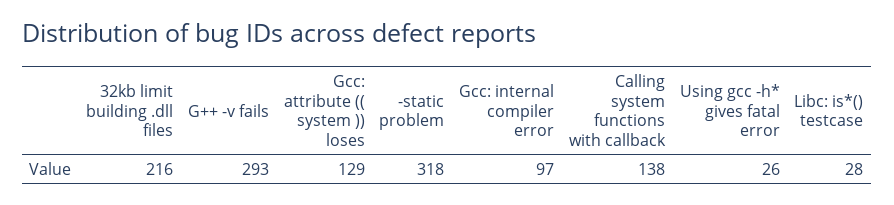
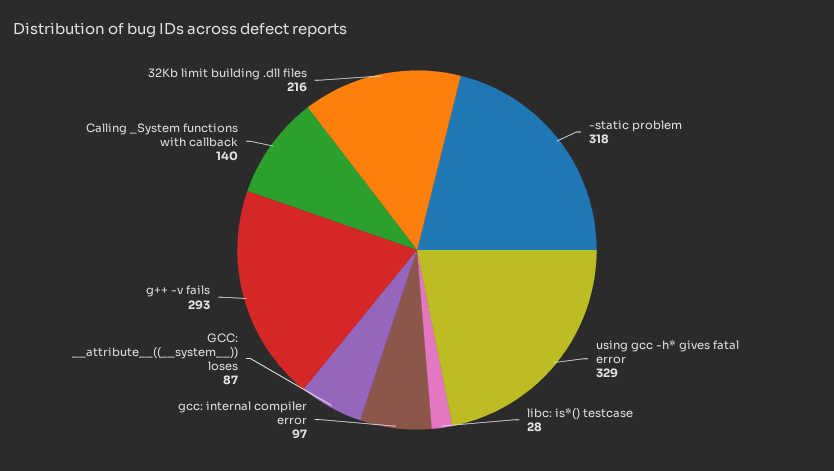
  {
    "32kb limit building .dll files": 216,
    "G++ -v fails": 293,
-   "Gcc:   attribute  ((  system  )) loses": 129,
+   "Gcc:   attribute  ((  system  )) loses": 87,
    "-static problem": 318,
    "Gcc: internal compiler error": 97,
-   "Calling  system functions with callback": 138,
+   "Calling  system functions with callback": 140,
-   "Using gcc -h* gives fatal error": 26,
+   "Using gcc -h* gives fatal error": 329,
    "Libc: is*() testcase": 28
  }

